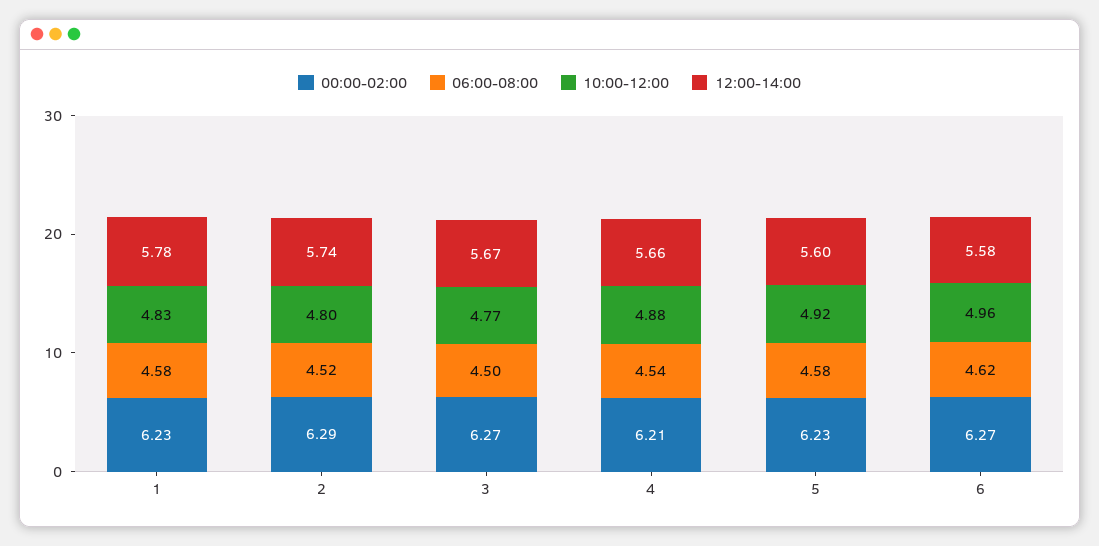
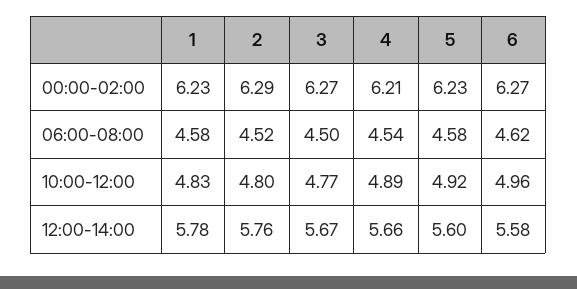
  {
    "00:00-02:00": {
      "1": 6.23,
      "2": 6.29,
      "3": 6.27,
      "4": 6.21,
      "5": 6.23,
      "6": 6.27
    },
    "06:00-08:00": {
      "1": 4.58,
      "2": 4.52,
      "3": 4.5,
      "4": 4.54,
      "5": 4.58,
      "6": 4.62
    },
    "10:00-12:00": {
      "1": 4.83,
      "2": 4.8,
      "3": 4.77,
-     "4": 4.88,
+     "4": 4.89,
      "5": 4.92,
      "6": 4.96
    },
    "12:00-14:00": {
      "1": 5.78,
-     "2": 5.74,
+     "2": 5.76,
      "3": 5.67,
      "4": 5.66,
      "5": 5.6,
      "6": 5.58
    }
  }

